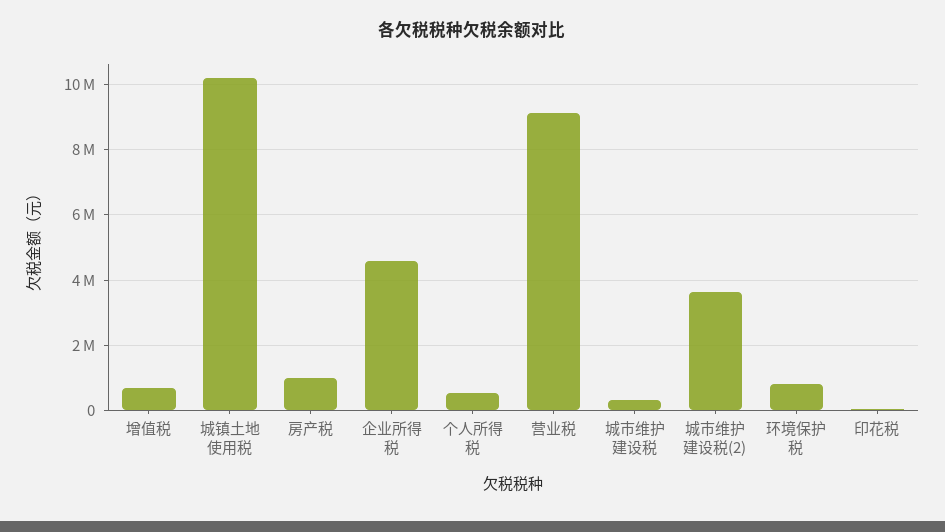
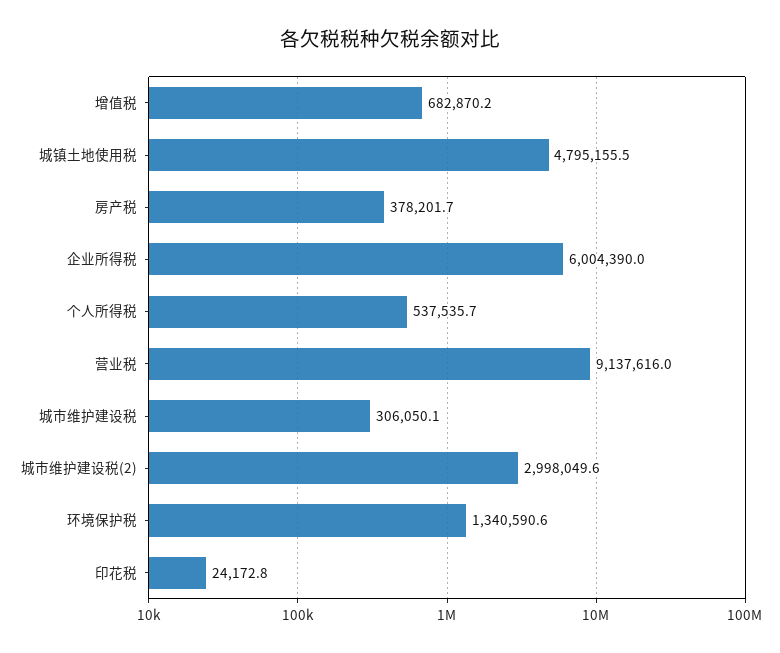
  {
    "增值税": 682870.2,
-   "城镇土地使用税": 10200000,
+   "城镇土地使用税": 4795155.5,
-   "房产税": 1000000,
+   "房产税": 378201.7,
-   "企业所得税": 4600000,
+   "企业所得税": 6004390,
    "个人所得税": 537535.7,
    "营业税": 9137616,
    "城市维护建设税": 306050.1,
-   "城市维护建设税(2)": 3600000,
+   "城市维护建设税(2)": 2998049.6,
-   "环境保护税": 800000,
+   "环境保护税": 1340590.6,
    "印花税": 24172.8
  }

